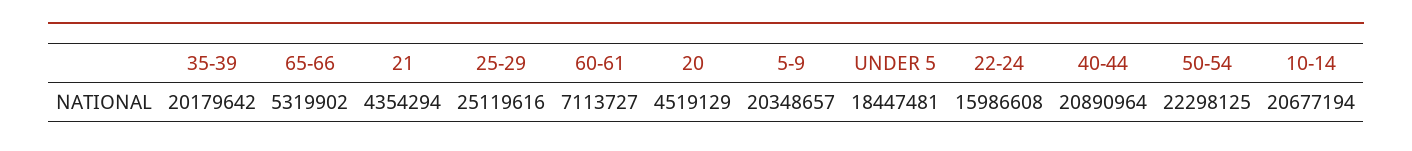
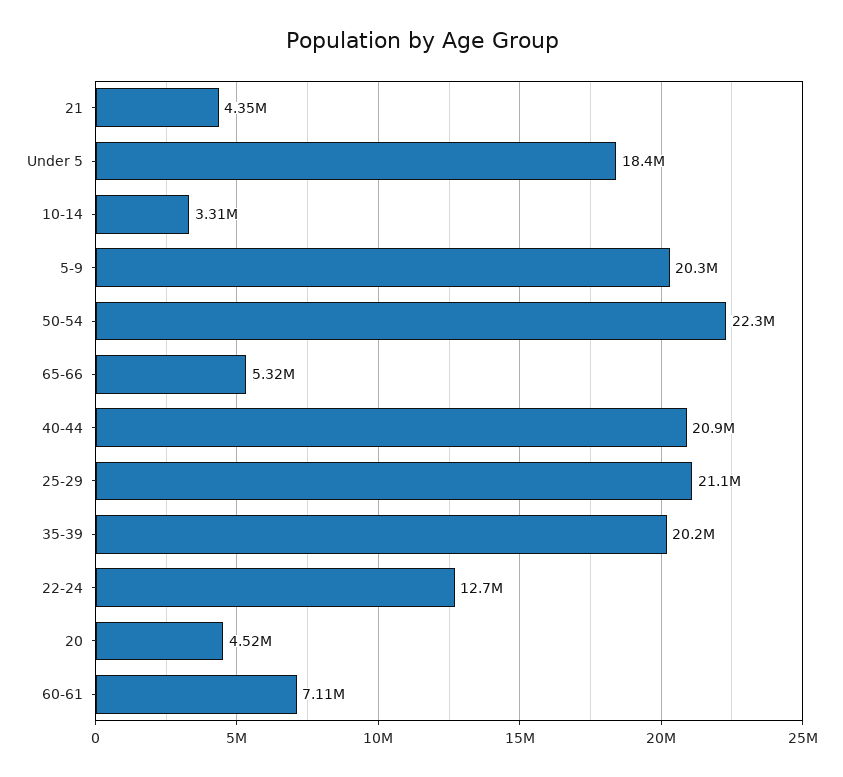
  {
    "35-39": 20179642,
    "65-66": 5319902,
    "21": 4354294,
-   "25-29": 25119616,
+   "25-29": 21100000,
    "60-61": 7113727,
    "20": 4519129,
    "5-9": 20348657,
    "UNDER 5": 18447481,
-   "22-24": 15986608,
+   "22-24": 12700000,
    "40-44": 20890964,
    "50-54": 22298125,
-   "10-14": 20677194
+   "10-14": 3310000
  }

